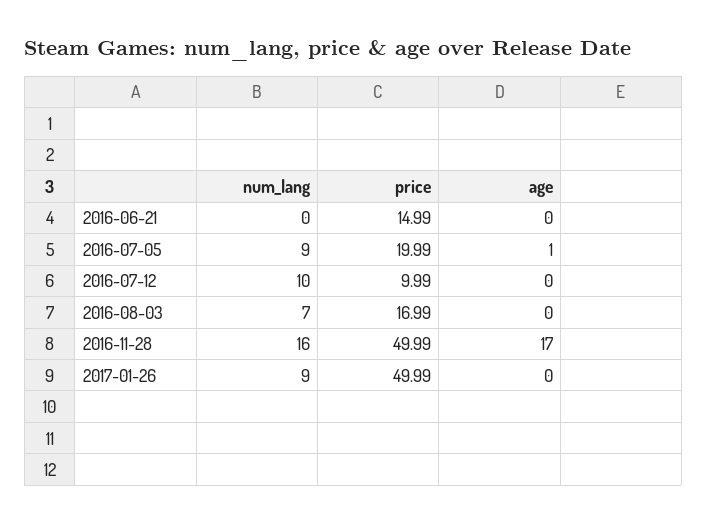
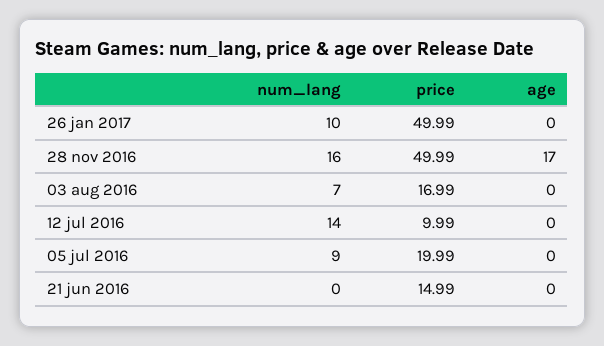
  {
    "num_lang": {
      "2016-06-21": 0,
      "2016-07-05": 9,
-     "2016-07-12": 10,
+     "2016-07-12": 14,
      "2016-08-03": 7,
      "2016-11-28": 16,
-     "2017-01-26": 9
+     "2017-01-26": 10
    },
    "price": {
      "2016-06-21": 14.99,
      "2016-07-05": 19.99,
      "2016-07-12": 9.99,
      "2016-08-03": 16.99,
      "2016-11-28": 49.99,
      "2017-01-26": 49.99
    },
    "age": {
      "2016-06-21": 0,
-     "2016-07-05": 1,
+     "2016-07-05": 0,
      "2016-07-12": 0,
      "2016-08-03": 0,
      "2016-11-28": 17,
      "2017-01-26": 0
    }
  }

